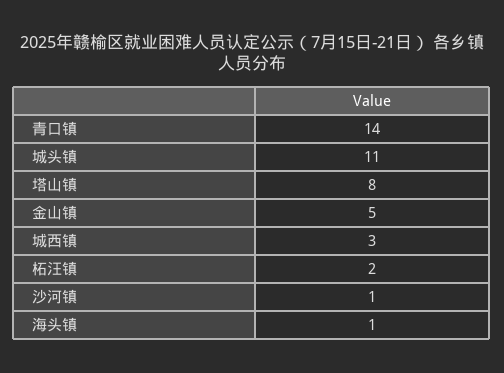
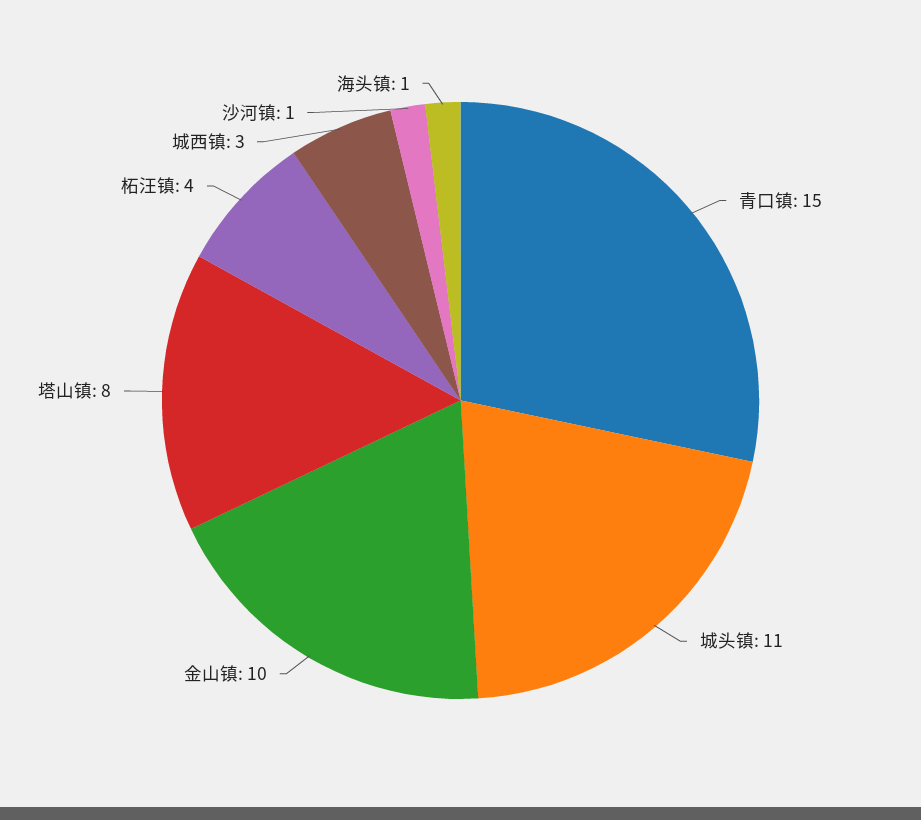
  {
-   "青口镇": 14,
+   "青口镇": 15,
    "城头镇": 11,
    "塔山镇": 8,
-   "金山镇": 5,
+   "金山镇": 10,
    "城西镇": 3,
-   "柘汪镇": 2,
+   "柘汪镇": 4,
    "沙河镇": 1,
    "海头镇": 1
  }

